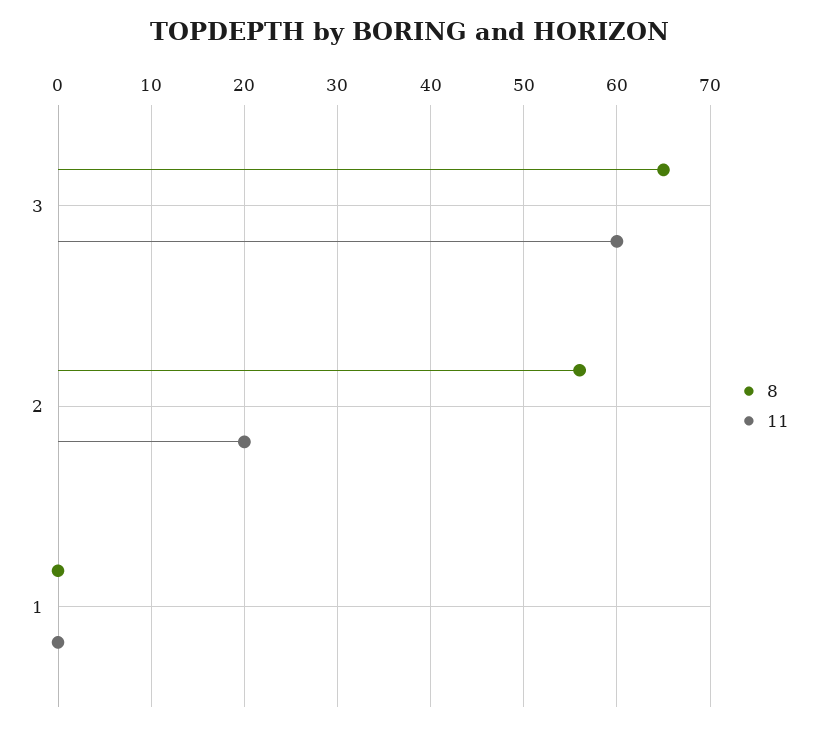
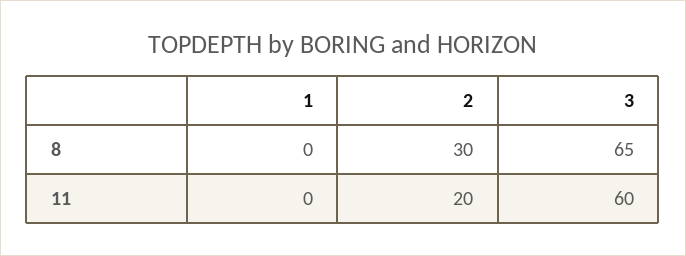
  {
    "8": {
      "3": 65,
-     "2": 56,
+     "2": 30,
      "1": 0
    },
    "11": {
      "3": 60,
      "2": 20,
      "1": 0
    }
  }

